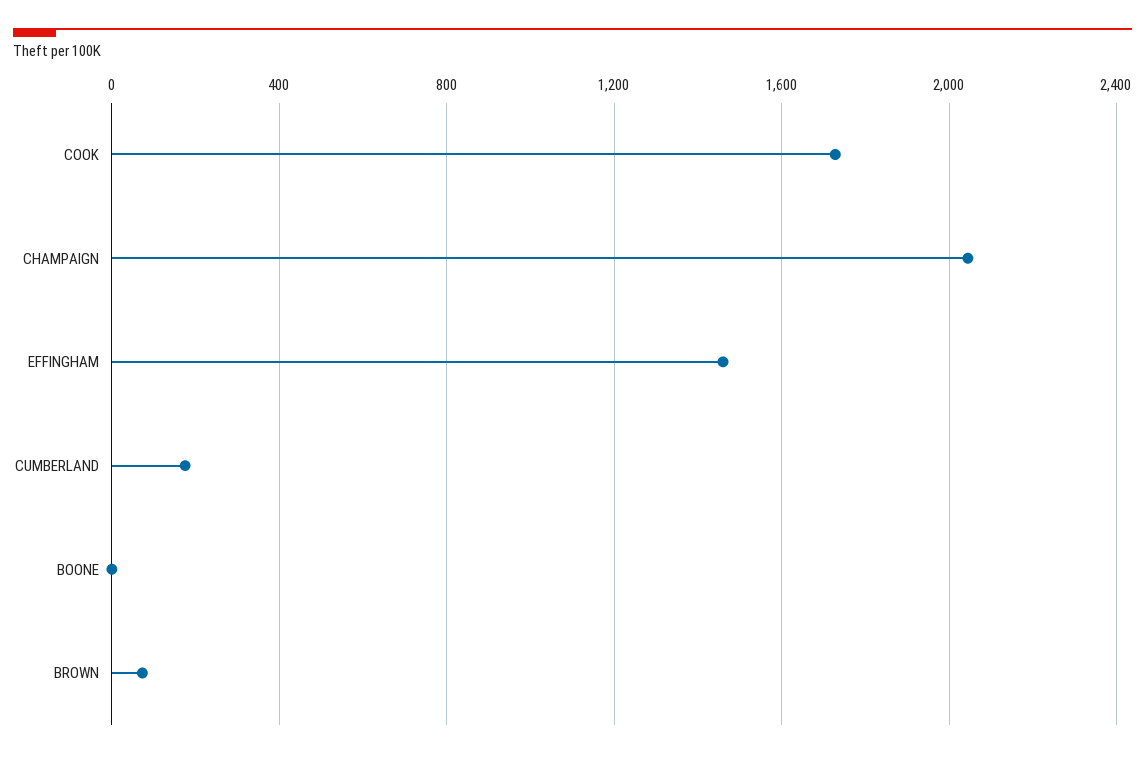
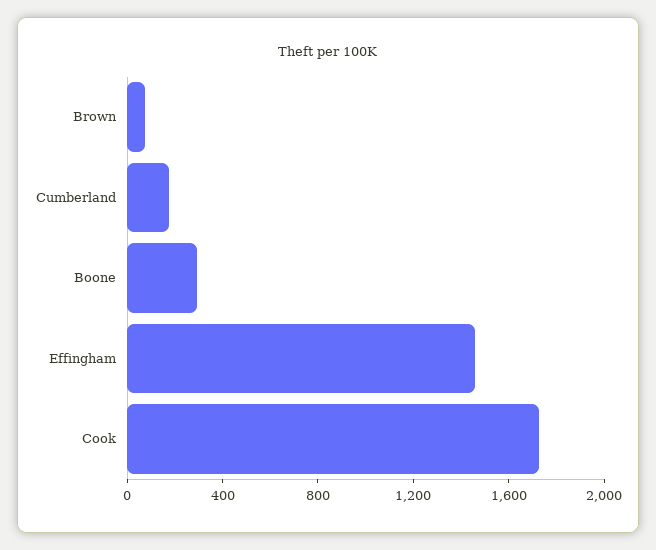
  {
    "COOK": 1750,
-   "CHAMPAIGN": 2050,
    "EFFINGHAM": 1450,
    "CUMBERLAND": 200,
-   "BOONE": 0,
+   "BOONE": 300,
    "BROWN": 50
  }

